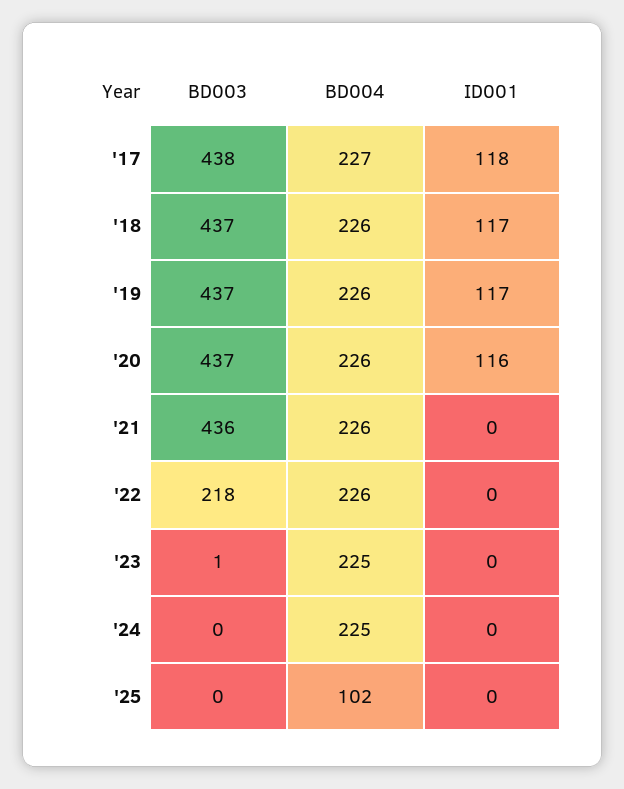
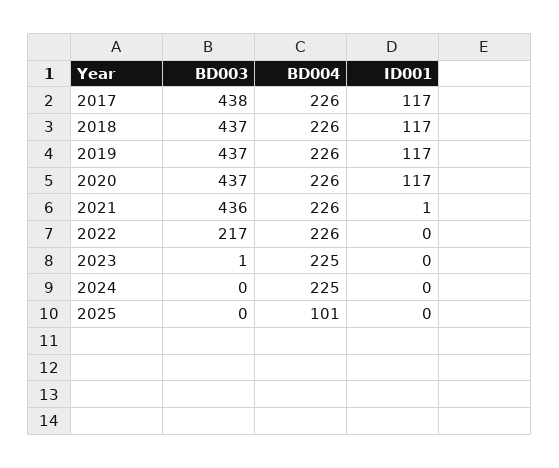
  {
    "BD003": {
      "'17": 438,
      "'18": 437,
      "'19": 437,
      "'20": 437,
      "'21": 436,
-     "'22": 218,
+     "'22": 217,
      "'23": 1,
      "'24": 0,
      "'25": 0
    },
    "BD004": {
-     "'17": 227,
+     "'17": 226,
      "'18": 226,
      "'19": 226,
      "'20": 226,
      "'21": 226,
      "'22": 226,
      "'23": 225,
      "'24": 225,
-     "'25": 102
+     "'25": 101
    },
    "ID001": {
-     "'17": 118,
+     "'17": 117,
      "'18": 117,
      "'19": 117,
-     "'20": 116,
+     "'20": 117,
-     "'21": 0,
+     "'21": 1,
      "'22": 0,
      "'23": 0,
      "'24": 0,
      "'25": 0
    }
  }

